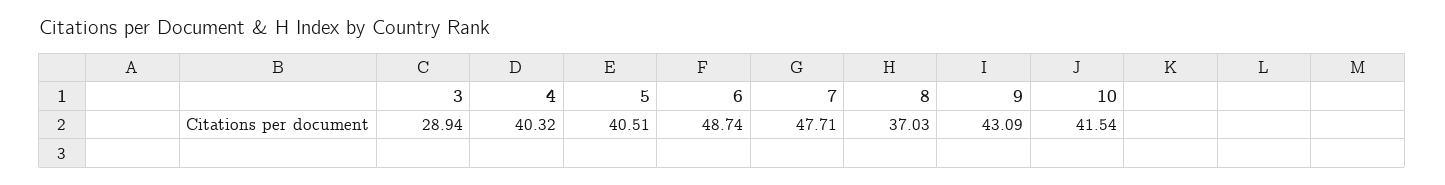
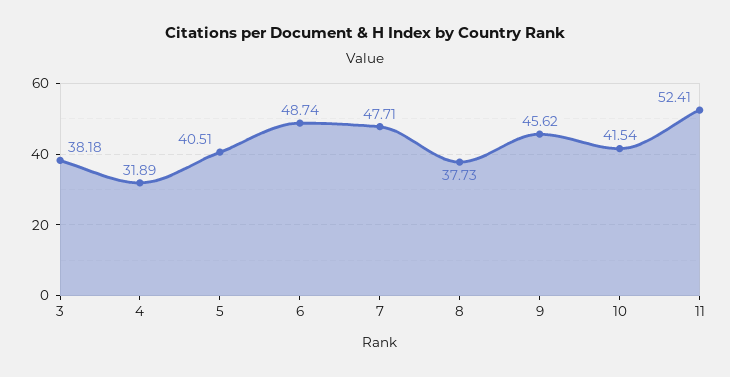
  {
-   "3": 28.94,
+   "3": 38.18,
-   "4": 40.32,
+   "4": 31.89,
    "5": 40.51,
    "6": 48.74,
    "7": 47.71,
-   "8": 37.03,
+   "8": 37.73,
-   "9": 43.09,
+   "9": 45.62,
-   "10": 41.54
+   "10": 41.54,
+   "11": 52.41
  }

